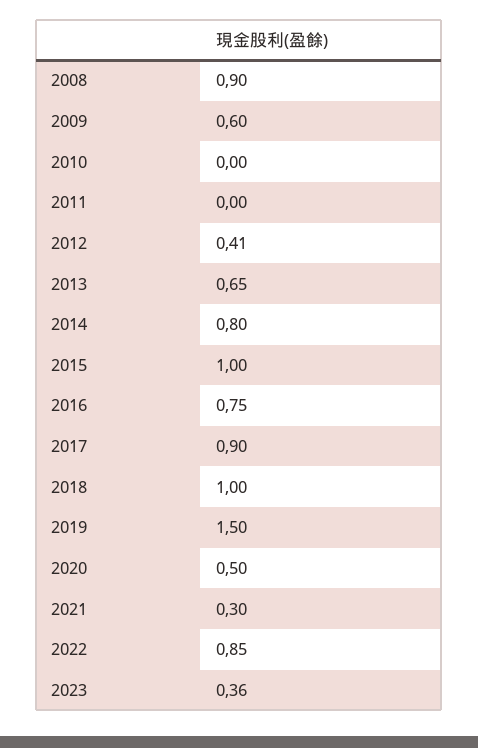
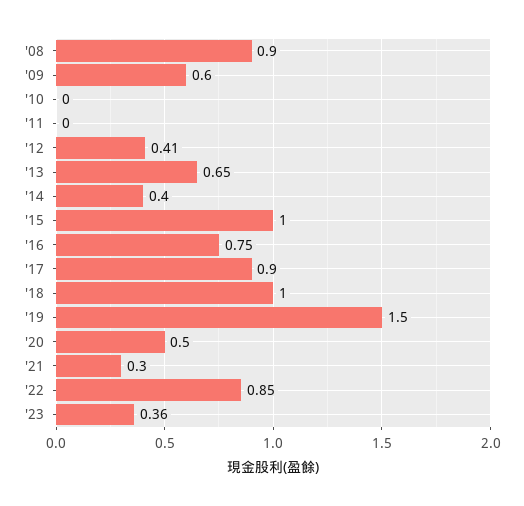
  {
    "2008": 0.9,
    "2009": 0.6,
    "2010": 0,
    "2011": 0,
    "2012": 0.41,
    "2013": 0.65,
-   "2014": 0.8,
+   "2014": 0.4,
    "2015": 1,
    "2016": 0.75,
    "2017": 0.9,
    "2018": 1,
    "2019": 1.5,
    "2020": 0.5,
    "2021": 0.3,
    "2022": 0.85,
    "2023": 0.36
  }

